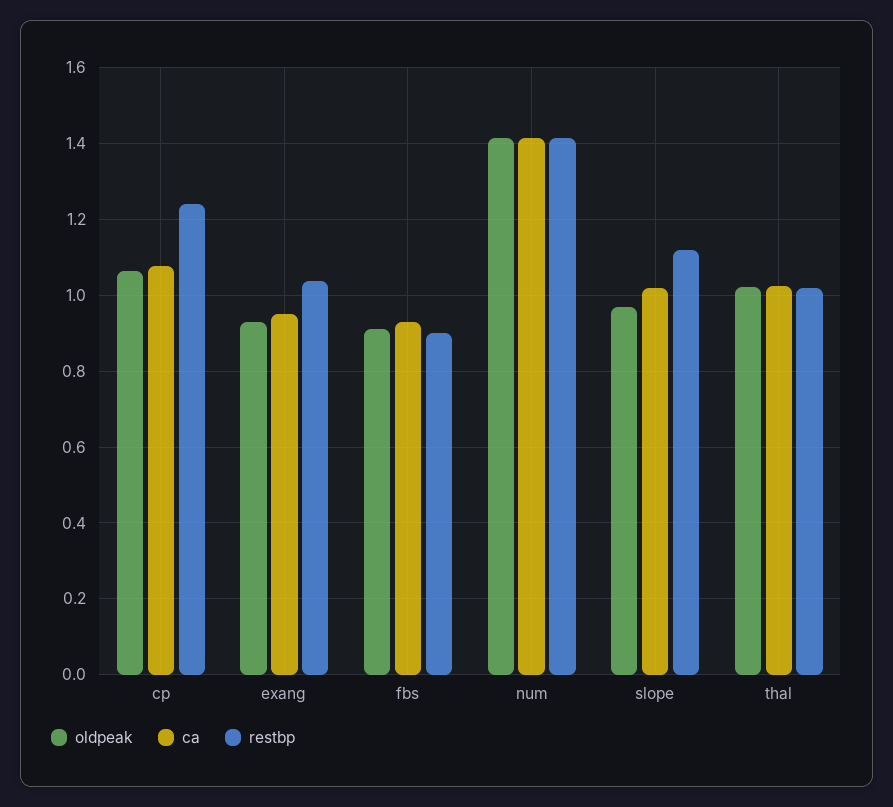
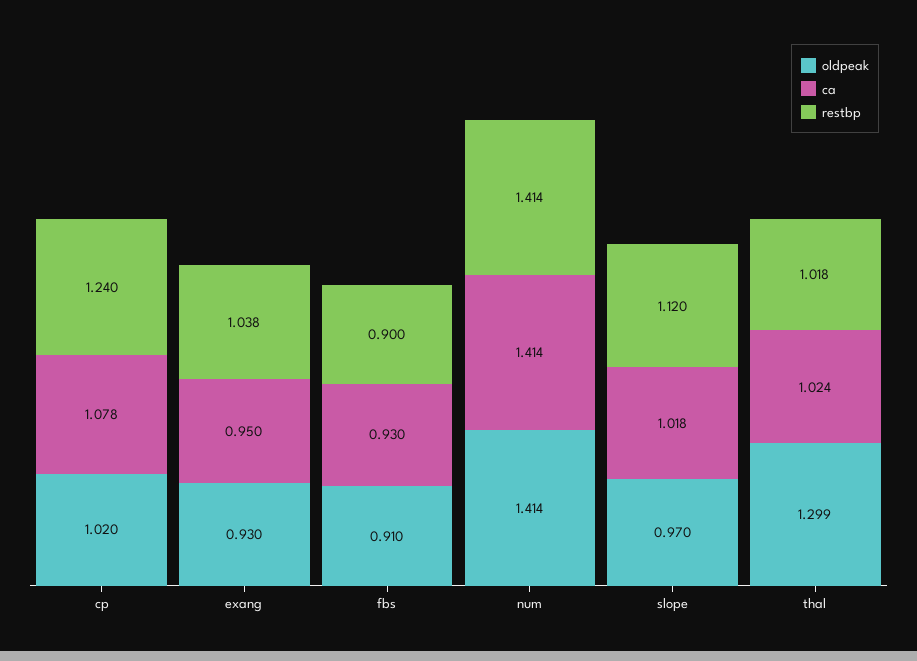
  {
    "oldpeak": {
-     "cp": 1.06,
+     "cp": 1.02,
      "exang": 0.93,
      "fbs": 0.91,
      "num": 1.414,
      "slope": 0.97,
-     "thal": 1.02
+     "thal": 1.299
    },
    "ca": {
      "cp": 1.078,
      "exang": 0.95,
      "fbs": 0.93,
      "num": 1.414,
      "slope": 1.018,
      "thal": 1.024
    },
    "restbp": {
      "cp": 1.24,
      "exang": 1.038,
      "fbs": 0.9,
      "num": 1.414,
      "slope": 1.12,
      "thal": 1.018
    }
  }

